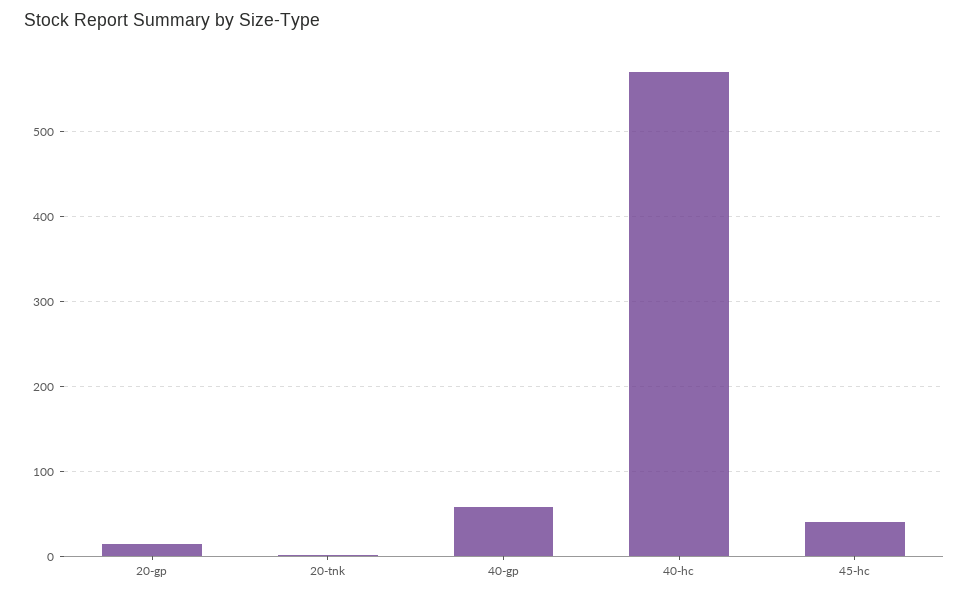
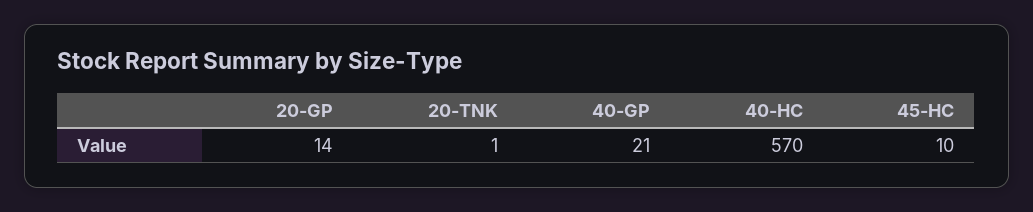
  {
    "20-gp": 14,
    "20-tnk": 1,
-   "40-gp": 60,
+   "40-gp": 21,
    "40-hc": 570,
-   "45-hc": 40
+   "45-hc": 10
  }

